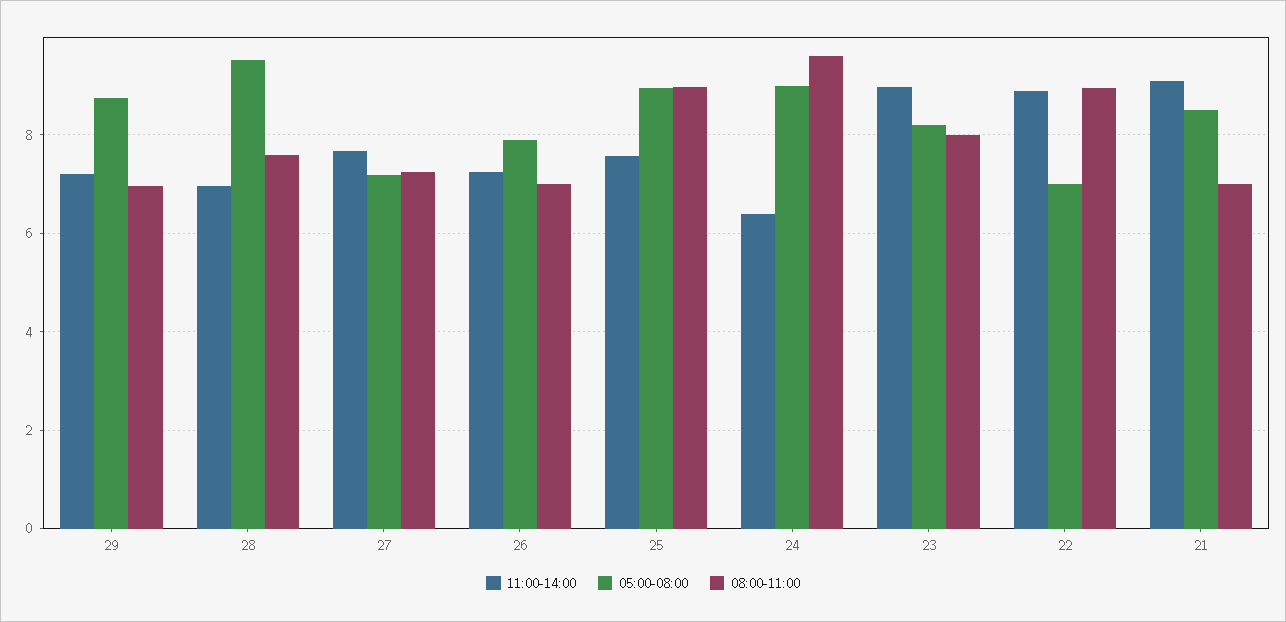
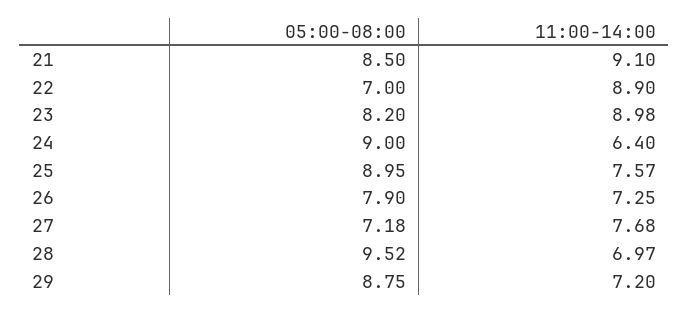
  {
    "11:00-14:00": {
      "29": 7.2,
      "28": 6.97,
      "27": 7.68,
      "26": 7.25,
      "25": 7.57,
      "24": 6.4,
      "23": 8.98,
      "22": 8.9,
      "21": 9.1
    },
    "05:00-08:00": {
      "29": 8.75,
      "28": 9.52,
      "27": 7.18,
      "26": 7.9,
      "25": 8.95,
      "24": 9,
      "23": 8.2,
      "22": 7,
      "21": 8.5
-   },
+   }
-   "08:00-11:00": {
-     "29": 7,
-     "28": 7.6,
-     "27": 7.2,
-     "26": 7,
-     "25": 9,
-     "24": 9.6,
-     "23": 8,
-     "22": 9,
-     "21": 7
-   }
  }

